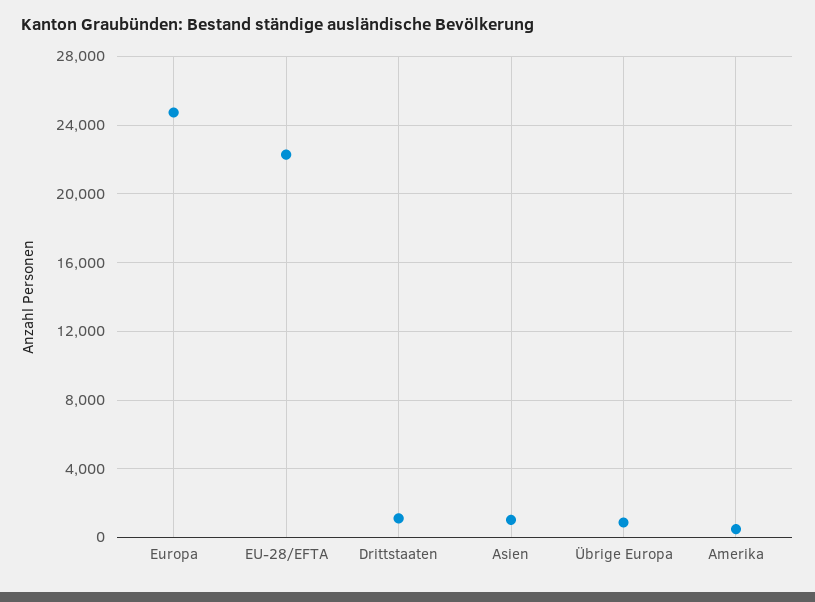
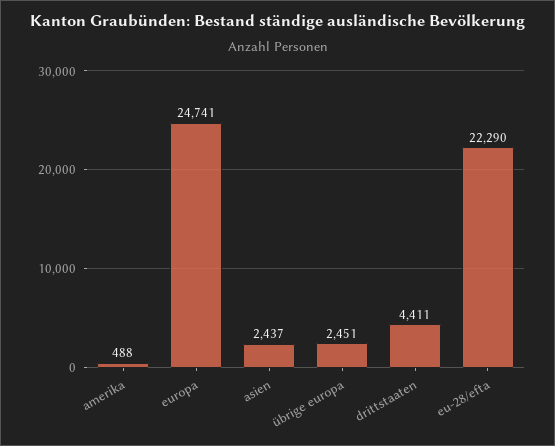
  {
    "Europa": 24741,
    "EU-28/EFTA": 22290,
-   "Drittstaaten": 1000,
+   "Drittstaaten": 4411,
-   "Asien": 1000,
+   "Asien": 2437,
-   "Übrige Europa": 1000,
+   "Übrige Europa": 2451,
    "Amerika": 488
  }

